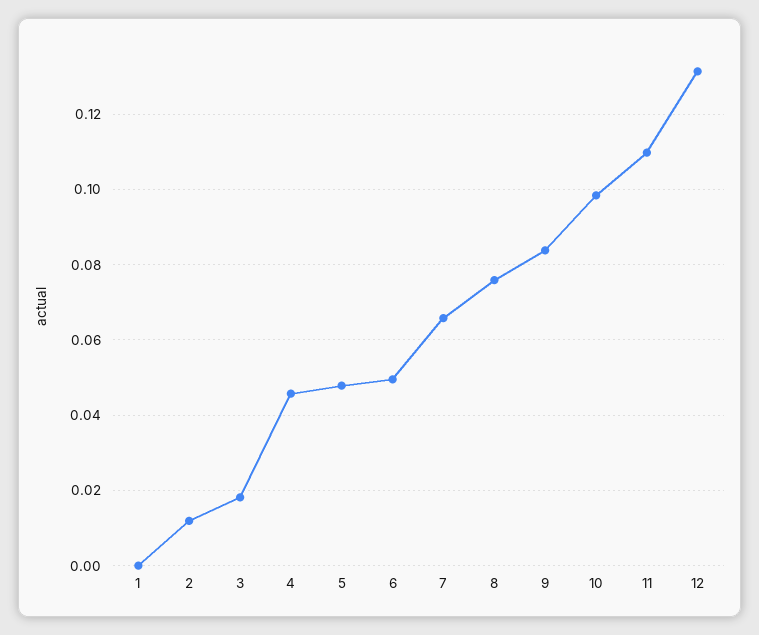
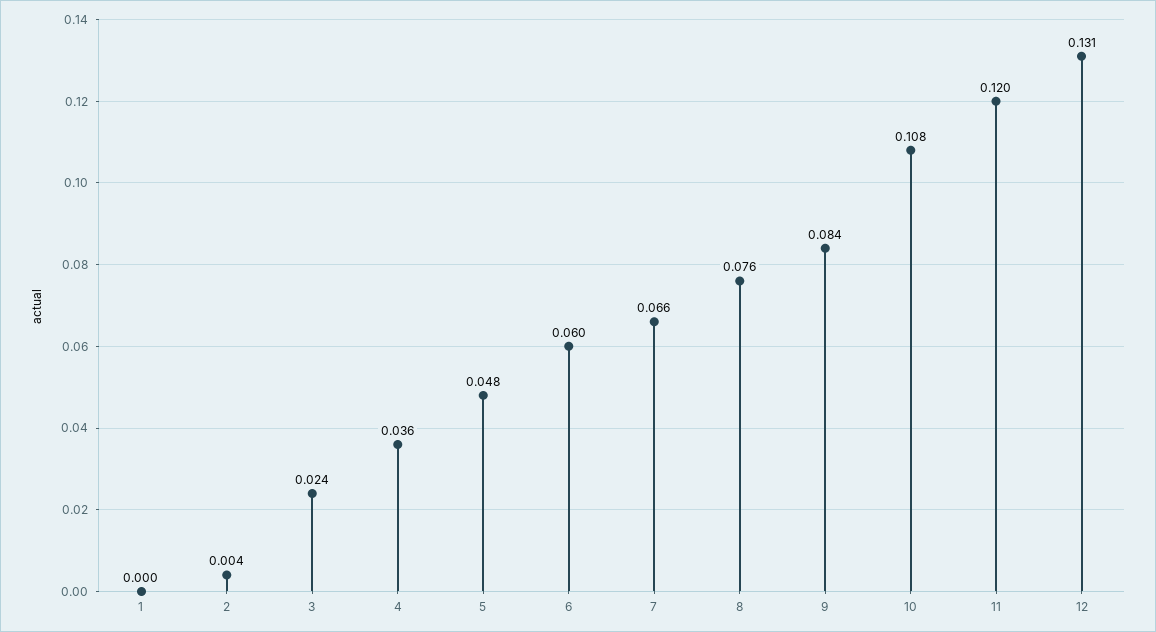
  {
    "1": 0,
-   "2": 0.012,
+   "2": 0.004,
-   "3": 0.018,
+   "3": 0.024,
-   "4": 0.046,
+   "4": 0.036,
    "5": 0.048,
-   "6": 0.05,
+   "6": 0.06,
    "7": 0.066,
    "8": 0.076,
    "9": 0.084,
-   "10": 0.098,
+   "10": 0.108,
-   "11": 0.11,
+   "11": 0.12,
    "12": 0.131
  }

